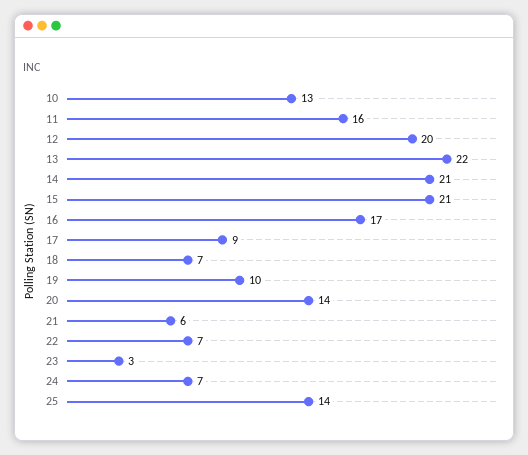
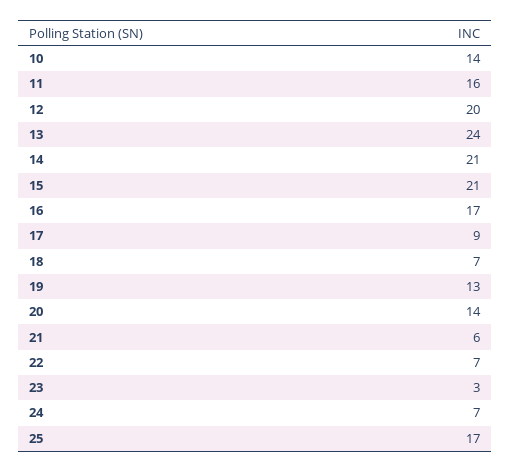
  {
-   "10": 13,
+   "10": 14,
    "11": 16,
    "12": 20,
-   "13": 22,
+   "13": 24,
    "14": 21,
    "15": 21,
    "16": 17,
    "17": 9,
    "18": 7,
-   "19": 10,
+   "19": 13,
    "20": 14,
    "21": 6,
    "22": 7,
    "23": 3,
    "24": 7,
-   "25": 14
+   "25": 17
  }

